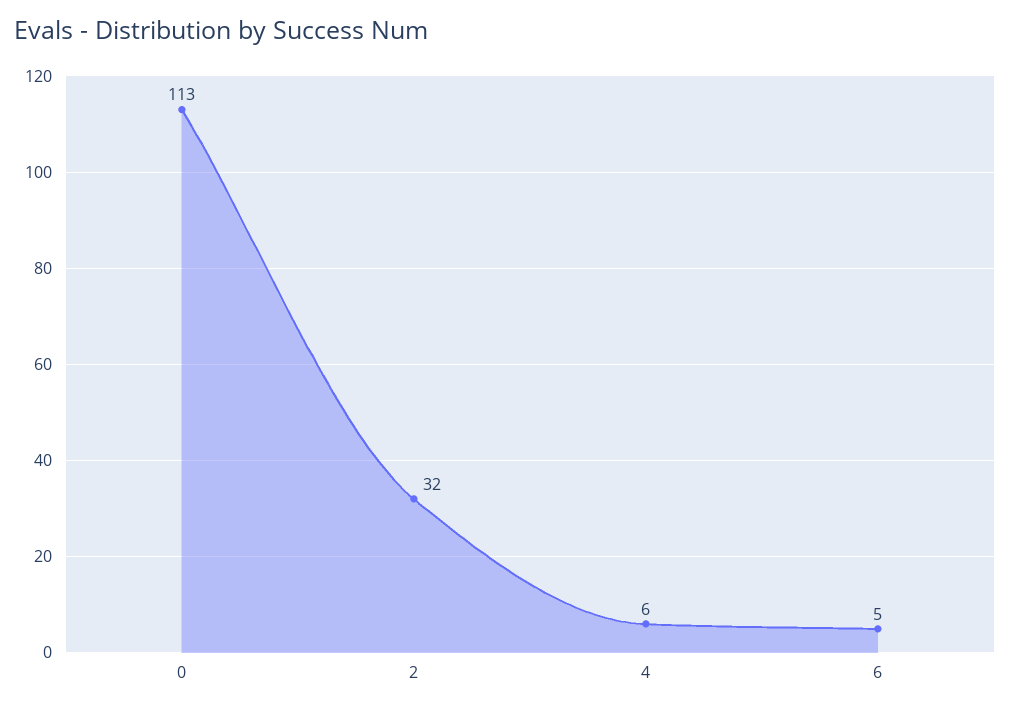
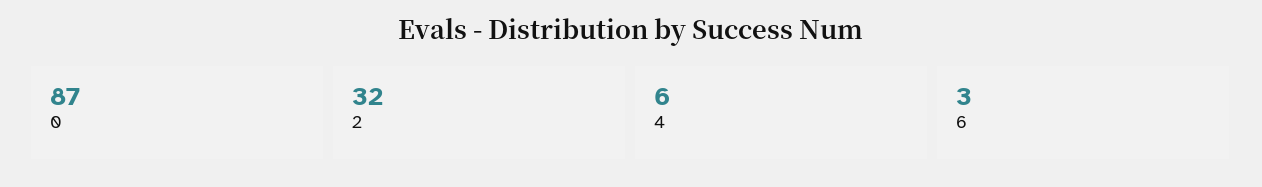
  {
-   "0": 113,
+   "0": 87,
    "2": 32,
    "4": 6,
-   "6": 5
+   "6": 3
  }

